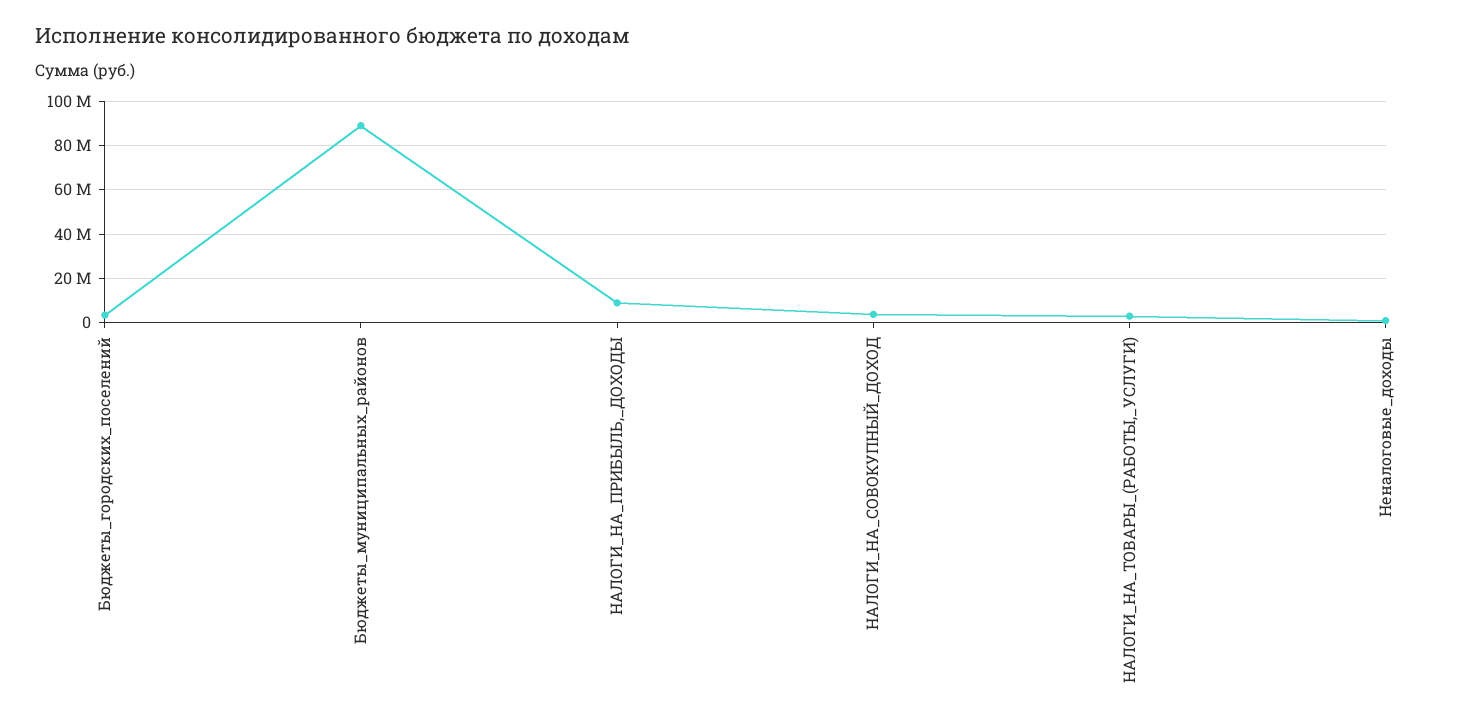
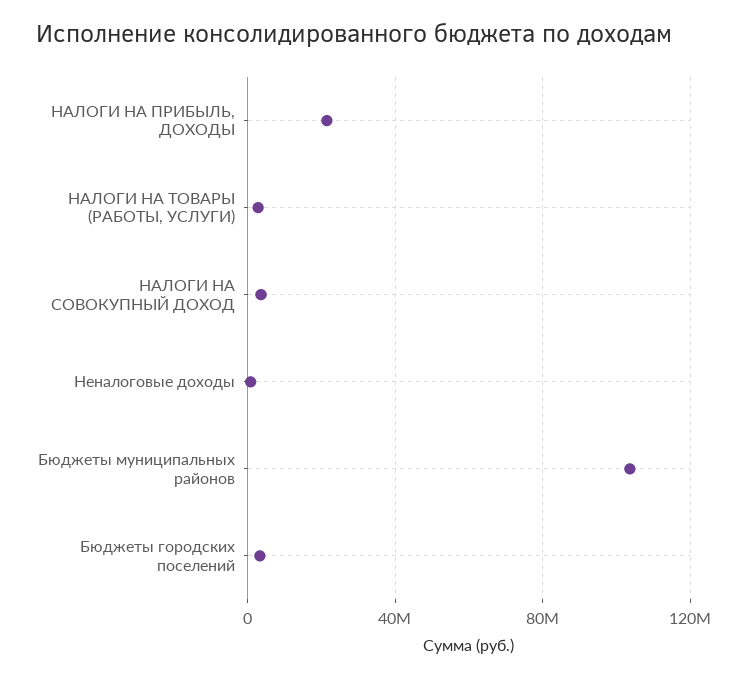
  {
    "Бюджеты_городских_поселений": 5000000,
-   "Бюджеты_муниципальных_районов": 90000000,
+   "Бюджеты_муниципальных_районов": 105000000,
-   "НАЛОГИ_НА_ПРИБЫЛЬ,_ДОХОДЫ": 10000000,
+   "НАЛОГИ_НА_ПРИБЫЛЬ,_ДОХОДЫ": 20000000,
    "НАЛОГИ_НА_СОВОКУПНЫЙ_ДОХОД": 5000000,
    "НАЛОГИ_НА_ТОВАРЫ_(РАБОТЫ,_УСЛУГИ)": 5000000,
    "Неналоговые_доходы": 0
  }

